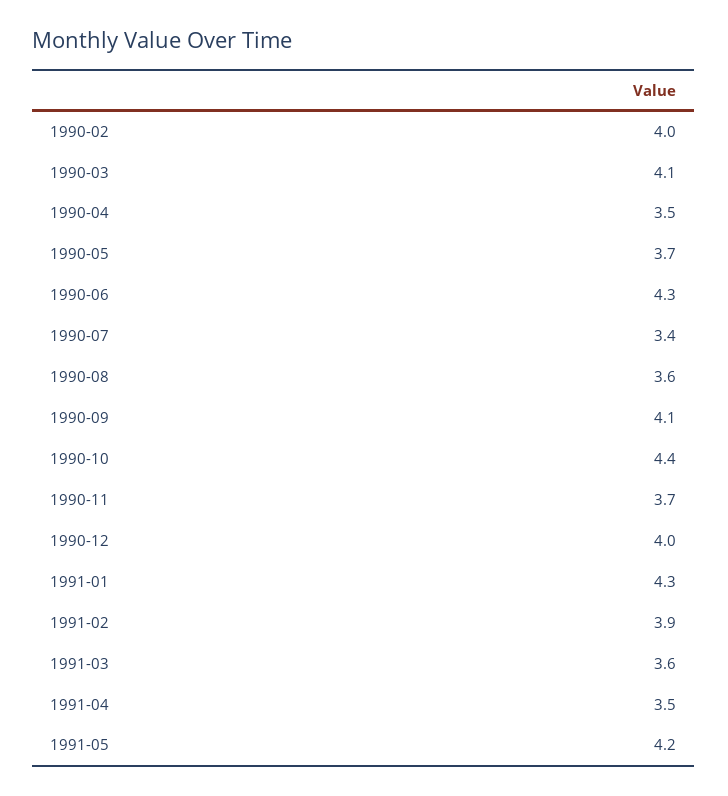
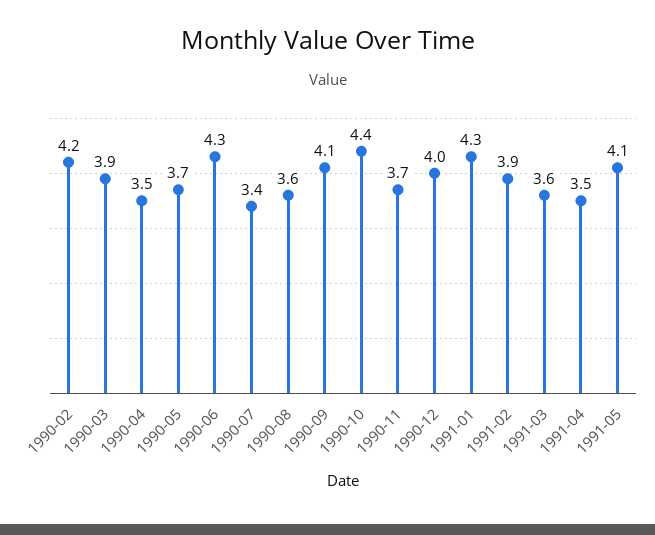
  {
-   "1990-02": 4,
+   "1990-02": 4.2,
-   "1990-03": 4.1,
+   "1990-03": 3.9,
    "1990-04": 3.5,
    "1990-05": 3.7,
    "1990-06": 4.3,
    "1990-07": 3.4,
    "1990-08": 3.6,
    "1990-09": 4.1,
    "1990-10": 4.4,
    "1990-11": 3.7,
    "1990-12": 4,
    "1991-01": 4.3,
    "1991-02": 3.9,
    "1991-03": 3.6,
    "1991-04": 3.5,
-   "1991-05": 4.2
+   "1991-05": 4.1
  }

